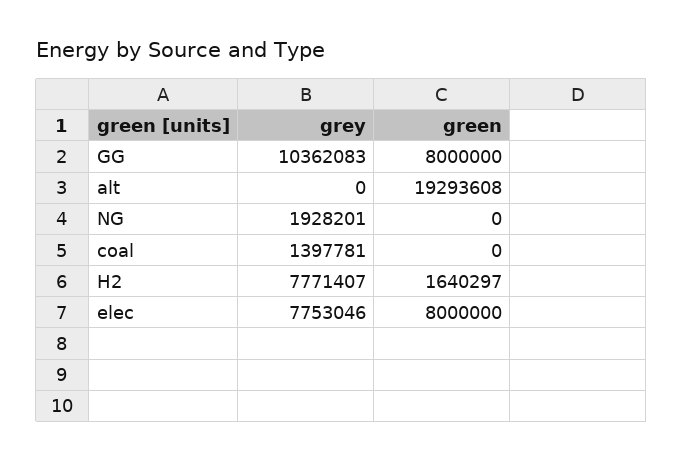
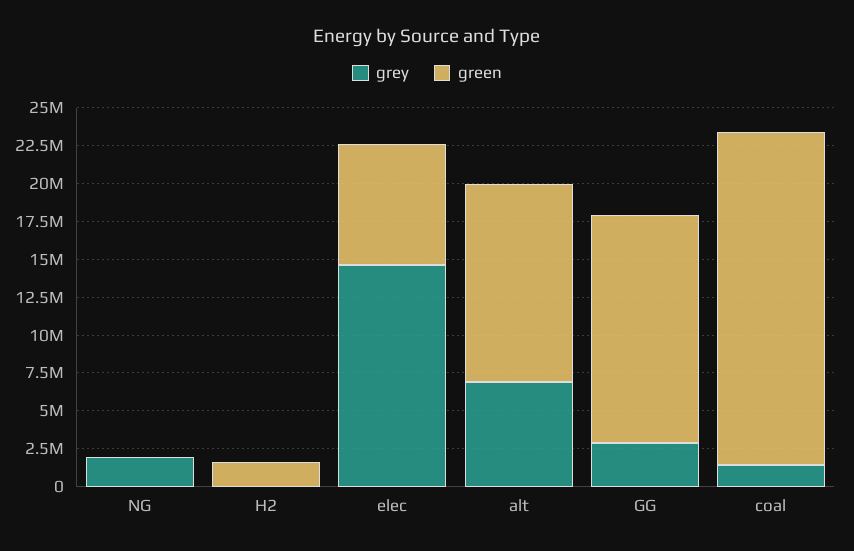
  {
    "grey": {
-     "GG": 10362083,
+     "GG": 2500000,
-     "alt": 0,
+     "alt": 7500000,
      "NG": 1928201,
      "coal": 1397781,
-     "H2": 7771407,
+     "H2": 0,
-     "elec": 7753046
+     "elec": 15000000
    },
    "green": {
-     "GG": 8000000,
+     "GG": 15000000,
-     "alt": 19293608,
+     "alt": 12500000,
      "NG": 0,
-     "coal": 0,
+     "coal": 22500000,
      "H2": 1640297,
      "elec": 8000000
    }
  }

